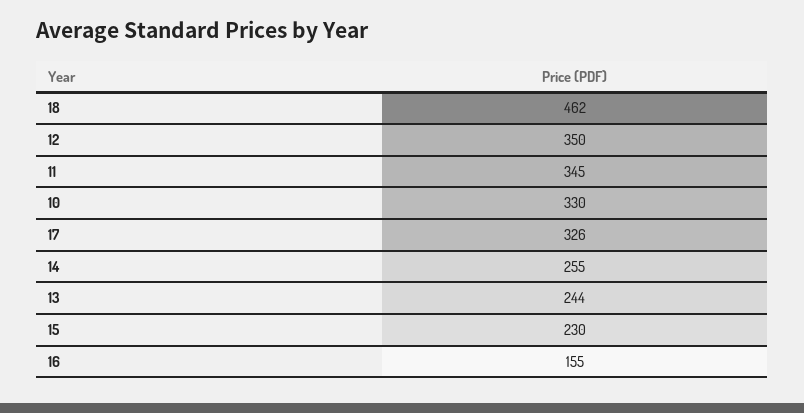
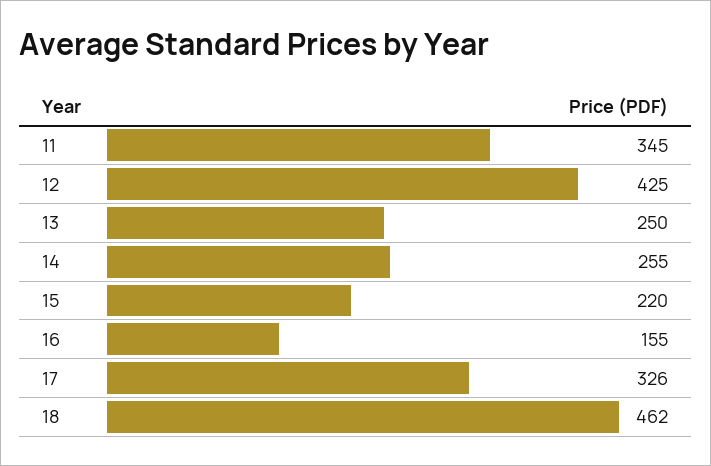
  {
    "18": 462,
-   "12": 350,
+   "12": 425,
    "11": 345,
-   "10": 330,
    "17": 326,
    "14": 255,
-   "13": 244,
+   "13": 250,
-   "15": 230,
+   "15": 220,
    "16": 155
  }

